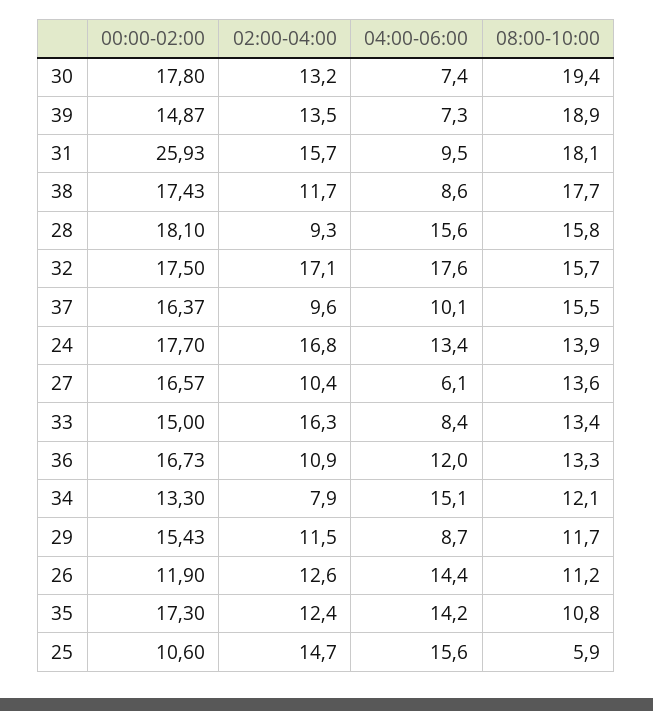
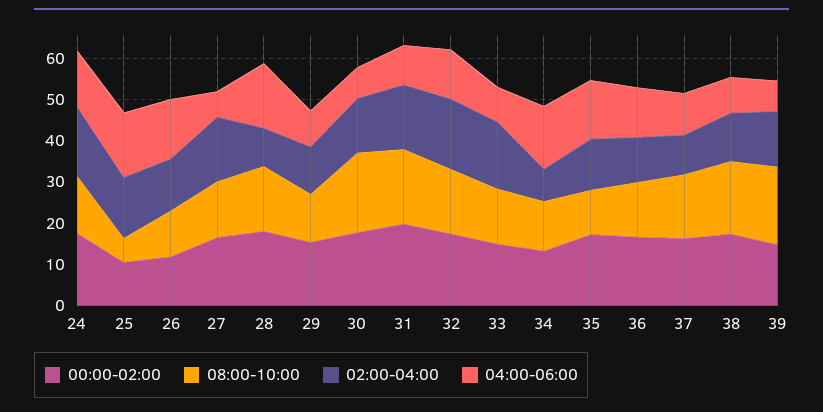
  {
    "00:00-02:00": {
      "30": 17.8,
      "39": 14.87,
-     "31": 25.93,
+     "31": 20,
      "38": 17.43,
      "28": 18.1,
      "32": 17.5,
      "37": 16.37,
      "24": 17.7,
      "27": 16.57,
      "33": 15,
      "36": 16.73,
      "34": 13.3,
      "29": 15.43,
      "26": 11.9,
      "35": 17.3,
      "25": 10.6
    },
    "02:00-04:00": {
      "30": 13.2,
      "39": 13.5,
      "31": 15.7,
      "38": 11.7,
      "28": 9.3,
      "32": 17.1,
      "37": 9.6,
      "24": 16.8,
-     "27": 10.4,
+     "27": 16,
      "33": 16.3,
      "36": 10.9,
      "34": 7.9,
      "29": 11.5,
      "26": 12.6,
      "35": 12.4,
      "25": 14.7
    },
    "04:00-06:00": {
      "30": 7.4,
      "39": 7.3,
      "31": 9.5,
      "38": 8.6,
      "28": 15.6,
-     "32": 17.6,
+     "32": 12,
      "37": 10.1,
      "24": 13.4,
      "27": 6.1,
      "33": 8.4,
      "36": 12,
      "34": 15.1,
      "29": 8.7,
      "26": 14.4,
      "35": 14.2,
      "25": 15.6
    },
    "08:00-10:00": {
      "30": 19.4,
      "39": 18.9,
      "31": 18.1,
      "38": 17.7,
      "28": 15.8,
      "32": 15.7,
      "37": 15.5,
      "24": 13.9,
      "27": 13.6,
      "33": 13.4,
      "36": 13.3,
      "34": 12.1,
      "29": 11.7,
      "26": 11.2,
      "35": 10.8,
      "25": 5.9
    }
  }

